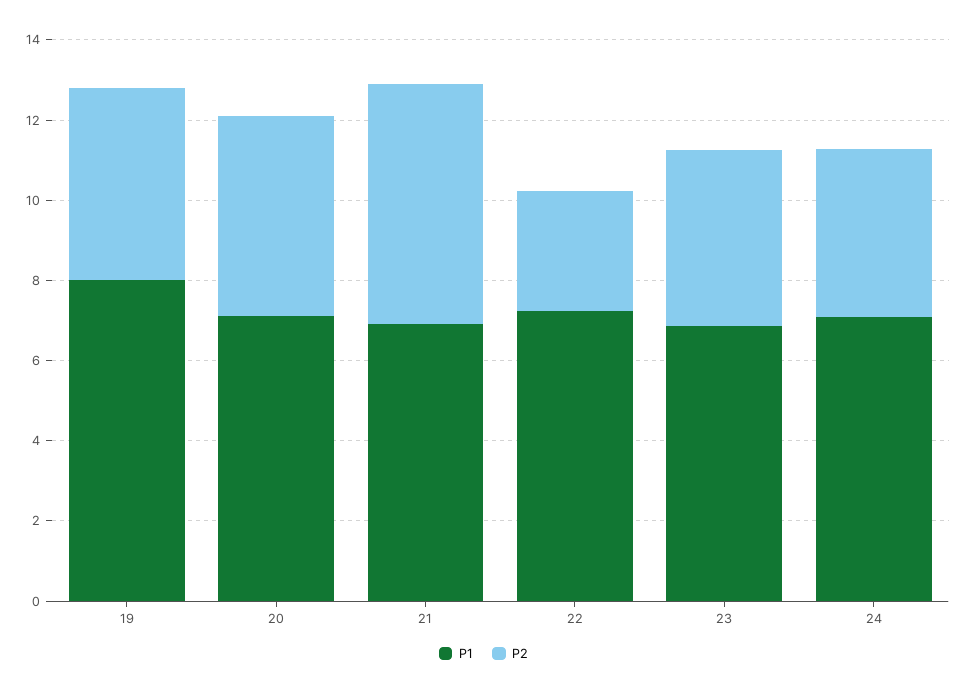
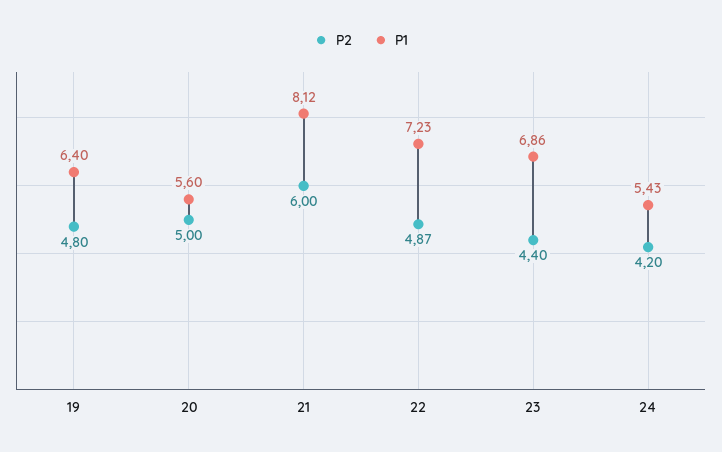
  {
    "P1": {
-     "19": 8,
+     "19": 6.4,
-     "20": 7,
+     "20": 5.6,
-     "21": 7,
+     "21": 8.12,
      "22": 7.23,
      "23": 6.86,
-     "24": 7
+     "24": 5.43
    },
    "P2": {
      "19": 4.8,
      "20": 5,
      "21": 6,
-     "22": 3,
+     "22": 4.87,
      "23": 4.4,
      "24": 4.2
    }
  }

